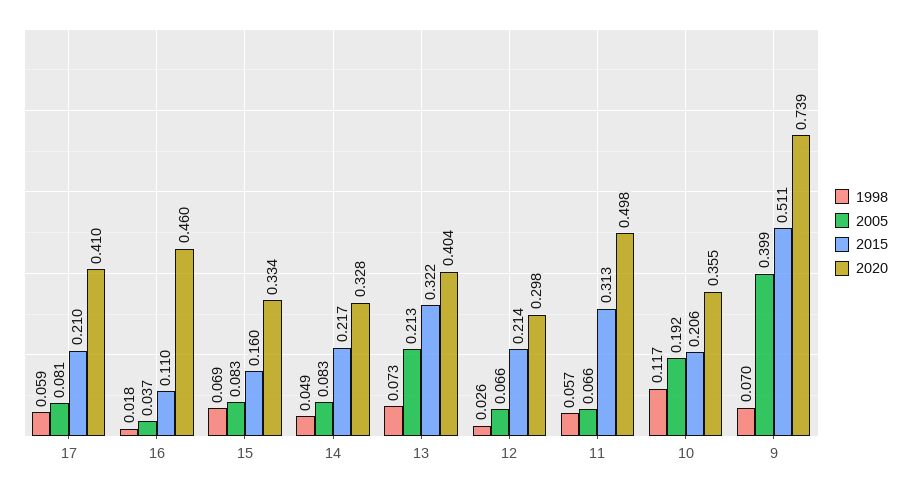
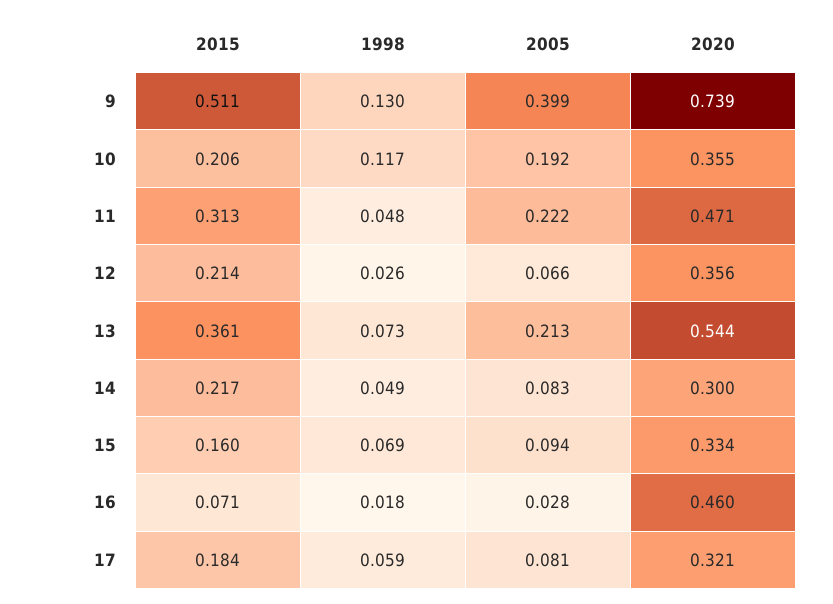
  {
    "1998": {
      "17": 0.059,
      "16": 0.018,
      "15": 0.069,
      "14": 0.049,
      "13": 0.073,
      "12": 0.026,
-     "11": 0.057,
+     "11": 0.048,
      "10": 0.117,
-     "9": 0.07
+     "9": 0.13
    },
    "2005": {
      "17": 0.081,
-     "16": 0.037,
+     "16": 0.028,
-     "15": 0.083,
+     "15": 0.094,
      "14": 0.083,
      "13": 0.213,
      "12": 0.066,
-     "11": 0.066,
+     "11": 0.222,
      "10": 0.192,
      "9": 0.399
    },
    "2015": {
-     "17": 0.21,
+     "17": 0.184,
-     "16": 0.11,
+     "16": 0.071,
      "15": 0.16,
      "14": 0.217,
-     "13": 0.322,
+     "13": 0.361,
      "12": 0.214,
      "11": 0.313,
      "10": 0.206,
      "9": 0.511
    },
    "2020": {
-     "17": 0.41,
+     "17": 0.321,
      "16": 0.46,
      "15": 0.334,
-     "14": 0.328,
+     "14": 0.3,
-     "13": 0.404,
+     "13": 0.544,
-     "12": 0.298,
+     "12": 0.356,
-     "11": 0.498,
+     "11": 0.471,
      "10": 0.355,
      "9": 0.739
    }
  }

